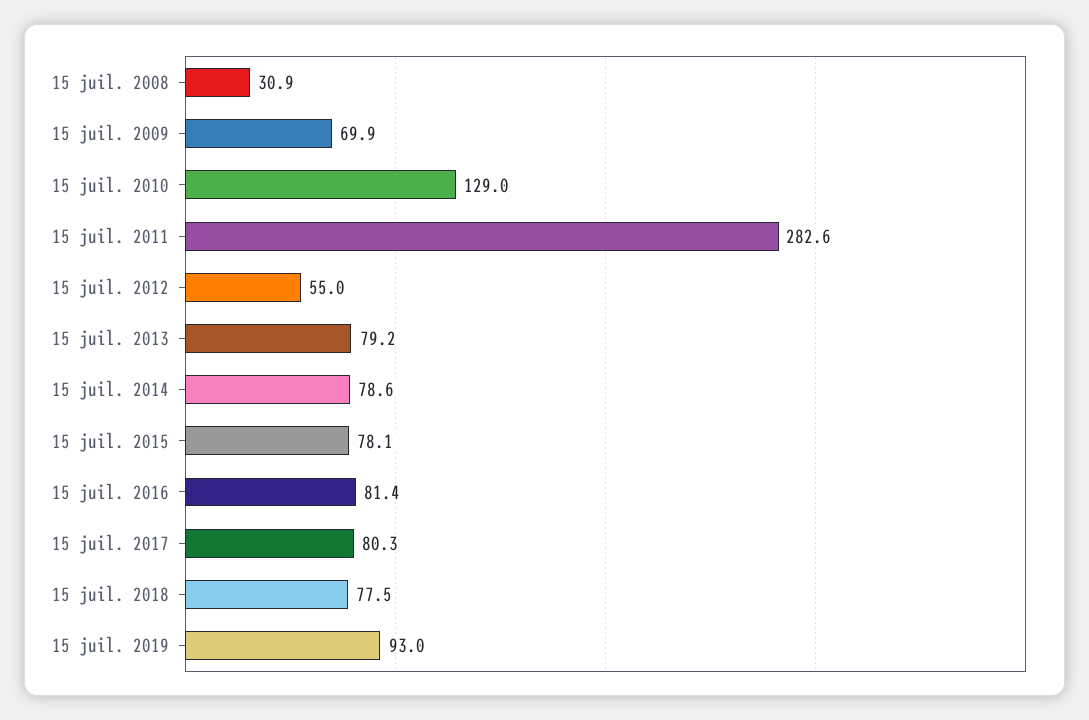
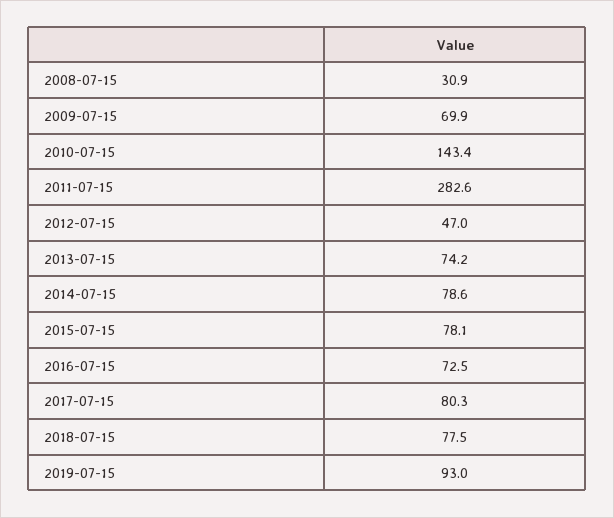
  {
    "15 juil. 2008": 30.9,
    "15 juil. 2009": 69.9,
-   "15 juil. 2010": 129,
+   "15 juil. 2010": 143.4,
    "15 juil. 2011": 282.6,
-   "15 juil. 2012": 55,
+   "15 juil. 2012": 47,
-   "15 juil. 2013": 79.2,
+   "15 juil. 2013": 74.2,
    "15 juil. 2014": 78.6,
    "15 juil. 2015": 78.1,
-   "15 juil. 2016": 81.4,
+   "15 juil. 2016": 72.5,
    "15 juil. 2017": 80.3,
    "15 juil. 2018": 77.5,
    "15 juil. 2019": 93
  }

